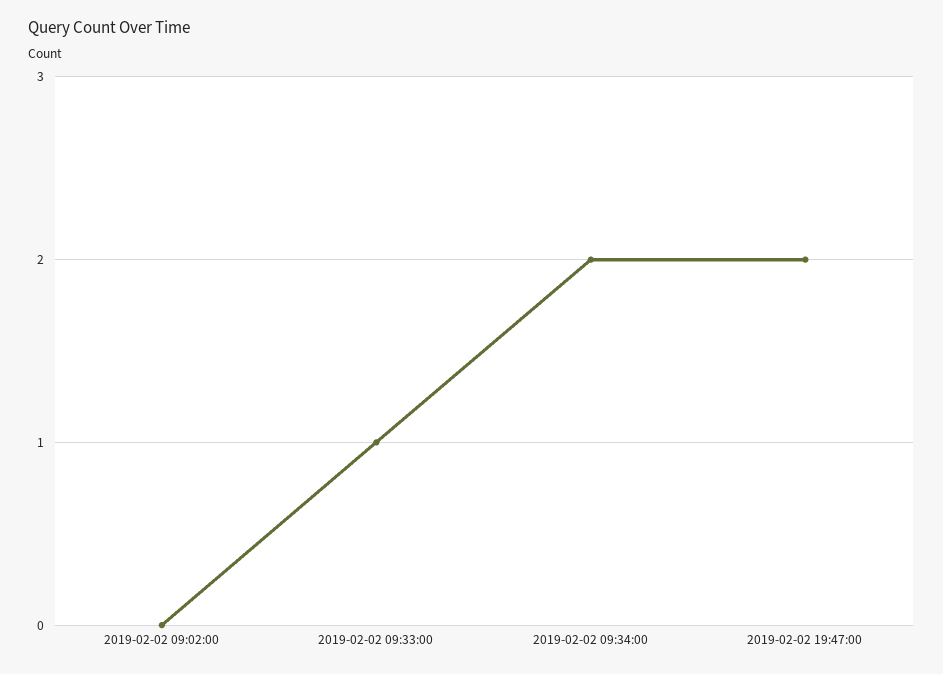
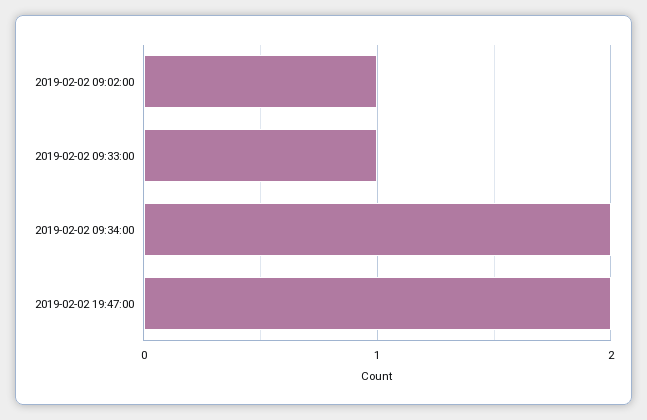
  {
-   "2019-02-02 09:02:00": 0,
+   "2019-02-02 09:02:00": 1,
    "2019-02-02 09:33:00": 1,
    "2019-02-02 09:34:00": 2,
    "2019-02-02 19:47:00": 2
  }

